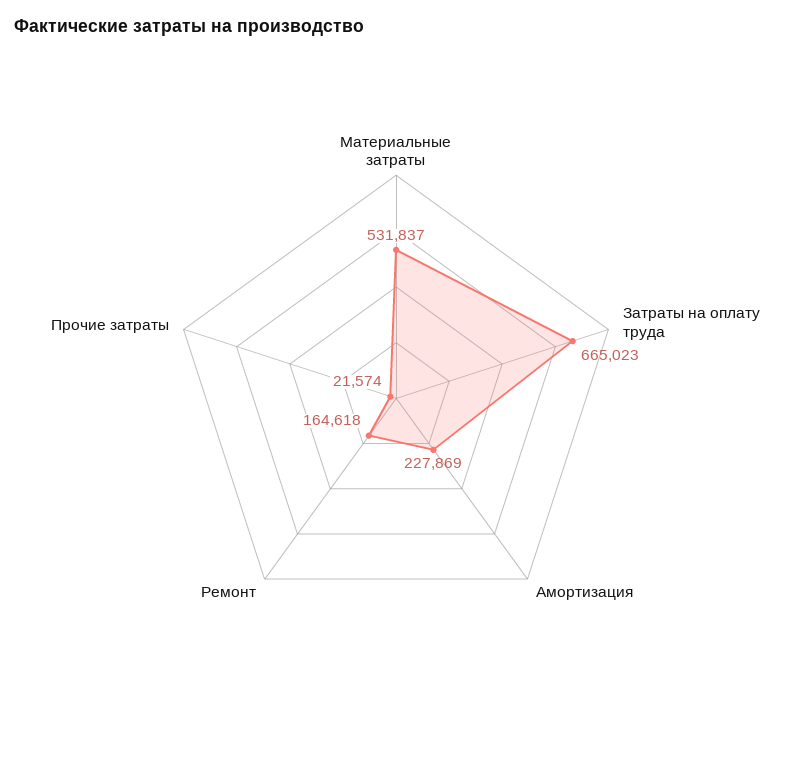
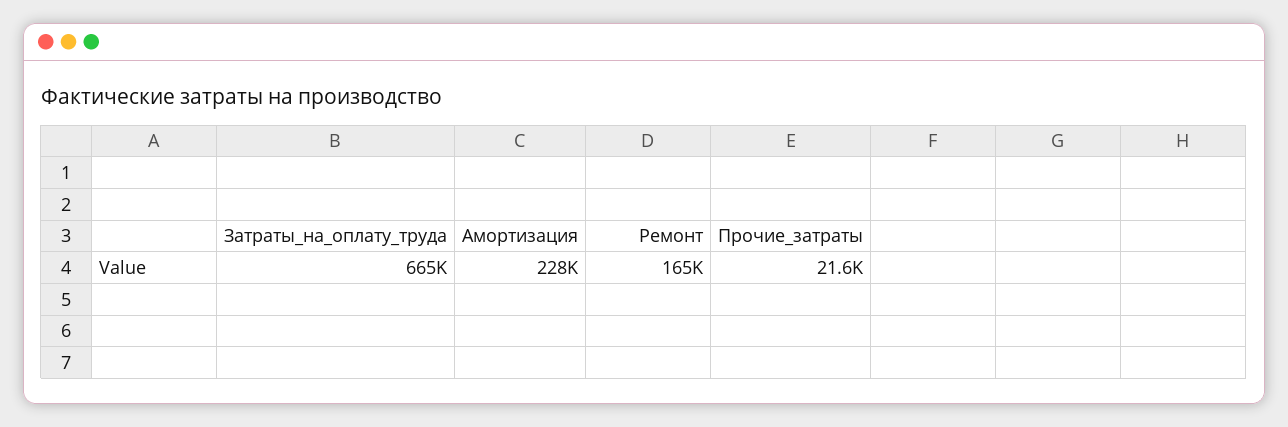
  {
-   "Материальные затраты": 531837,
    "Затраты на оплату труда": 665023,
    "Амортизация": 227869,
    "Ремонт": 164618,
    "Прочие затраты": 21574
  }

